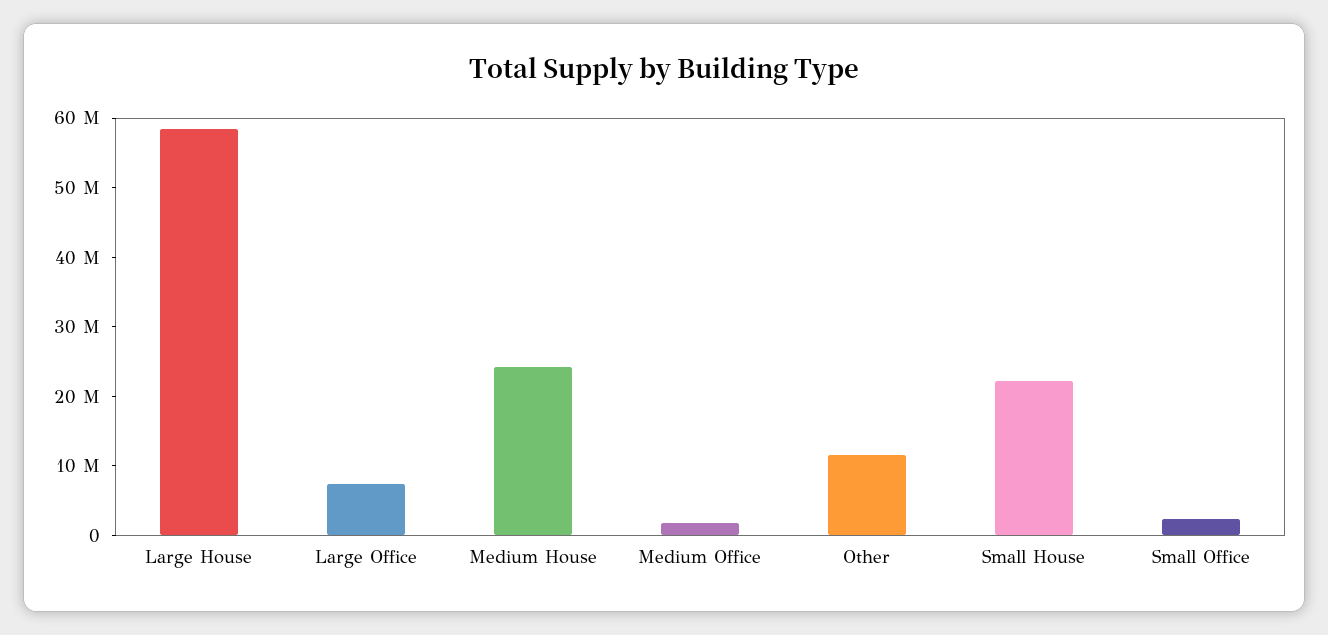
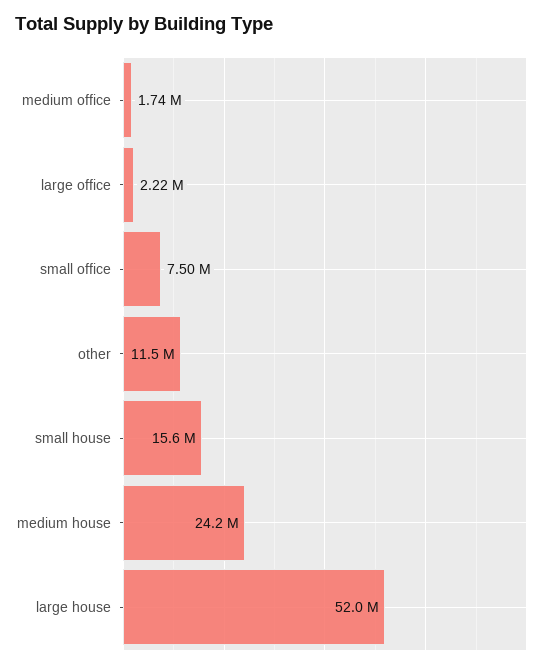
  {
-   "Large House": 58000000,
+   "Large House": 52000000,
-   "Large Office": 8000000,
+   "Large Office": 2220000,
    "Medium House": 24200000,
    "Medium Office": 1740000,
    "Other": 11500000,
-   "Small House": 22000000,
+   "Small House": 15600000,
-   "Small Office": 2000000
+   "Small Office": 7500000
  }

